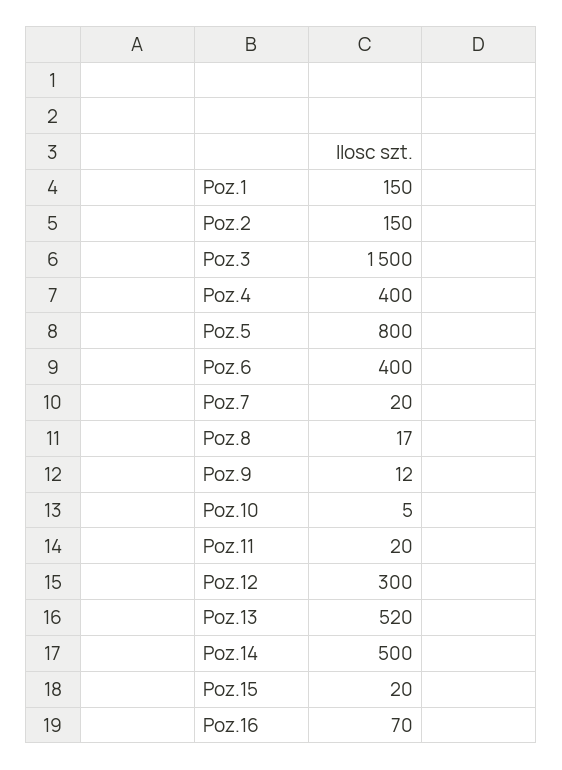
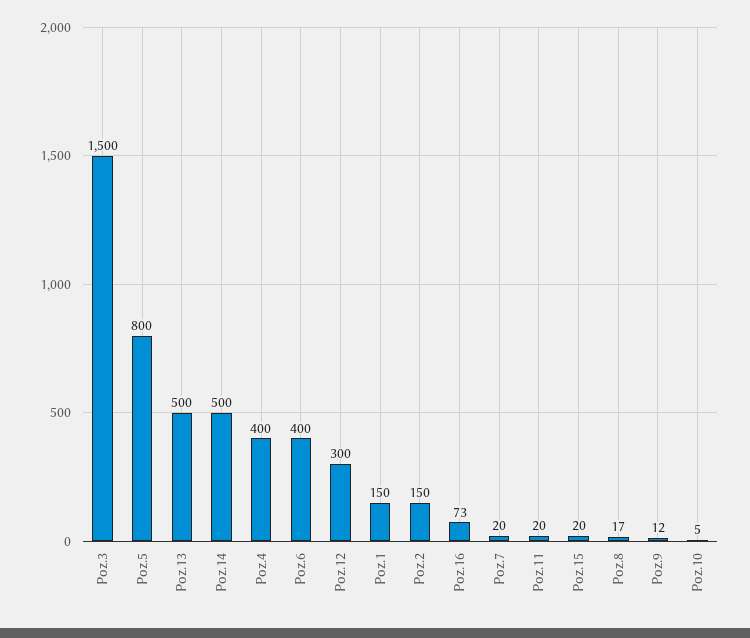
  {
    "Poz.1": 150,
    "Poz.2": 150,
    "Poz.3": 1500,
    "Poz.4": 400,
    "Poz.5": 800,
    "Poz.6": 400,
    "Poz.7": 20,
    "Poz.8": 17,
    "Poz.9": 12,
    "Poz.10": 5,
    "Poz.11": 20,
    "Poz.12": 300,
-   "Poz.13": 520,
+   "Poz.13": 500,
    "Poz.14": 500,
    "Poz.15": 20,
-   "Poz.16": 70
+   "Poz.16": 73
  }

